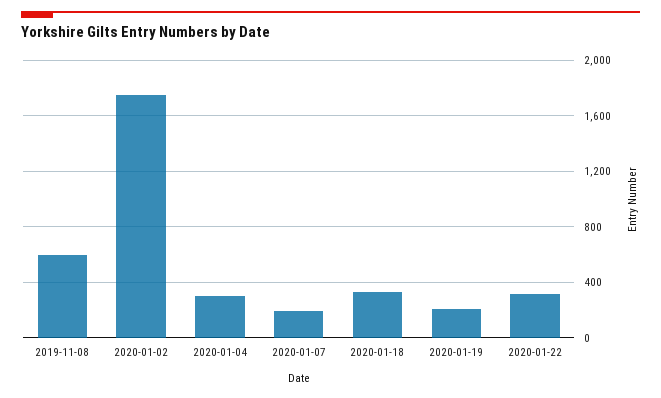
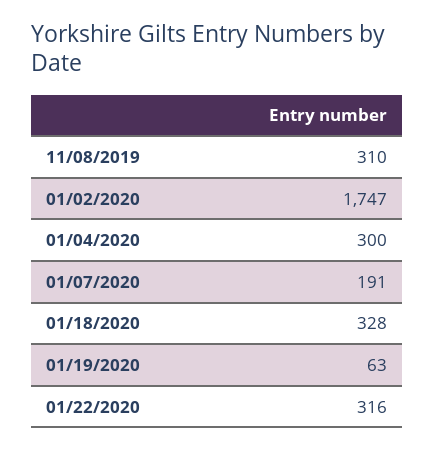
  {
-   "2019-11-08": 600,
+   "2019-11-08": 310,
    "2020-01-02": 1747,
    "2020-01-04": 300,
    "2020-01-07": 191,
    "2020-01-18": 328,
-   "2020-01-19": 200,
+   "2020-01-19": 63,
    "2020-01-22": 316
  }

